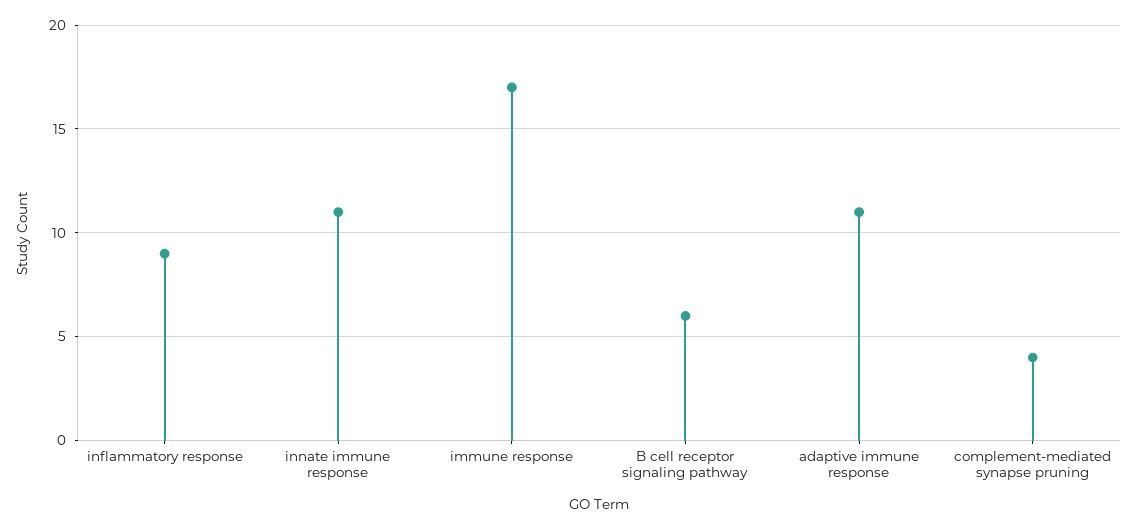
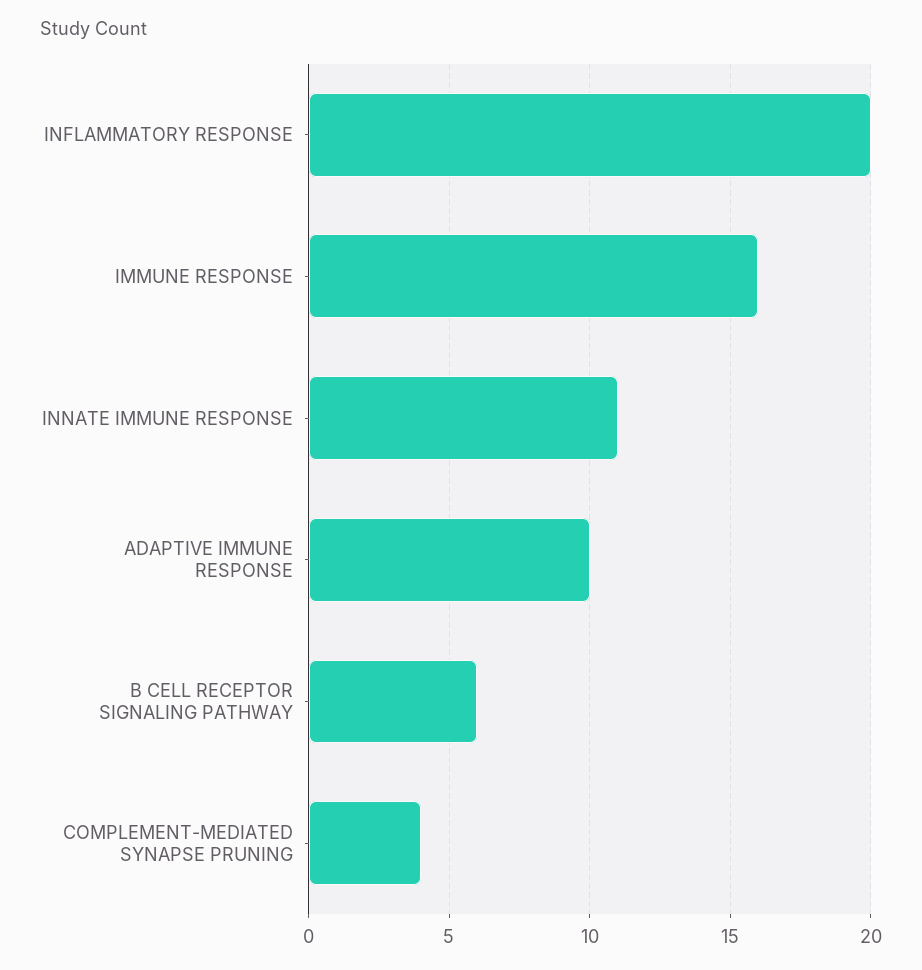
  {
-   "inflammatory response": 9,
+   "inflammatory response": 20,
    "innate immune response": 11,
-   "immune response": 17,
+   "immune response": 16,
    "B cell receptor signaling pathway": 6,
-   "adaptive immune response": 11,
+   "adaptive immune response": 10,
    "complement-mediated synapse pruning": 4
  }

